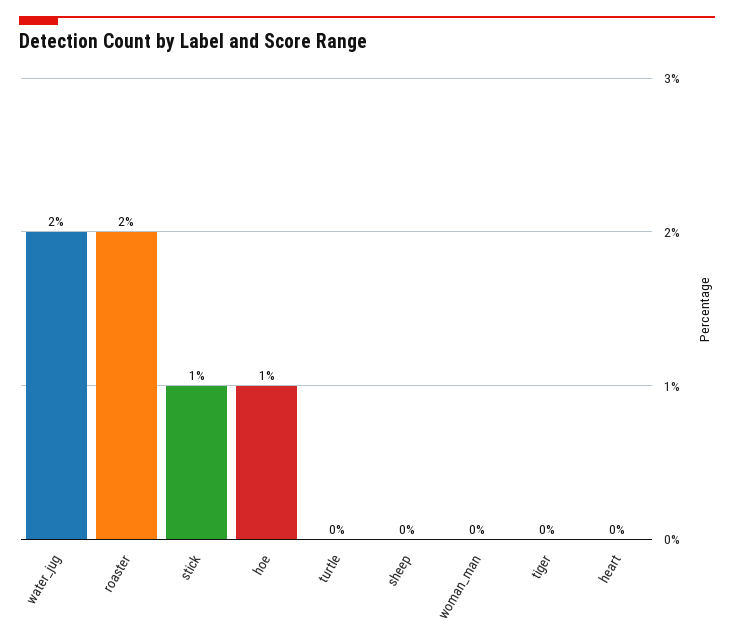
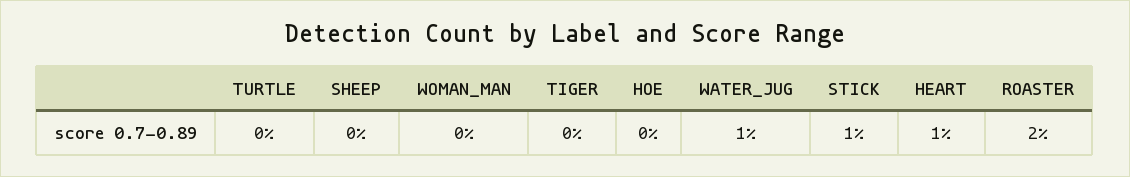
  {
-   "water_jug": 2,
+   "water_jug": 1,
    "roaster": 2,
    "stick": 1,
-   "hoe": 1,
+   "hoe": 0,
    "turtle": 0,
    "sheep": 0,
    "woman_man": 0,
    "tiger": 0,
-   "heart": 0
+   "heart": 1
  }

